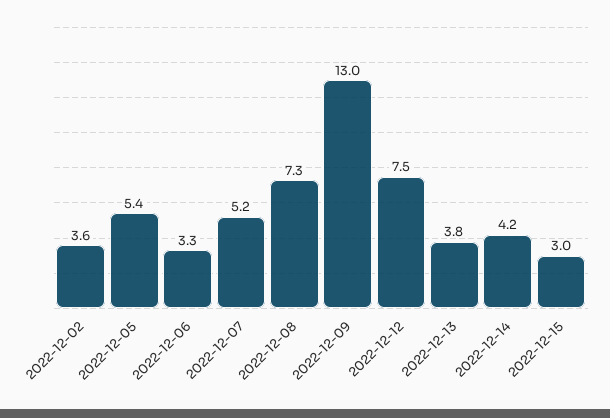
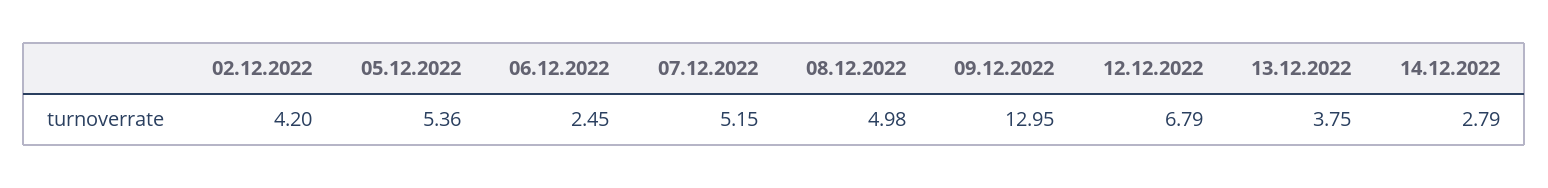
  {
-   "2022-12-02": 3.6,
+   "2022-12-02": 4.2,
    "2022-12-05": 5.36,
-   "2022-12-06": 3.3,
+   "2022-12-06": 2.45,
    "2022-12-07": 5.15,
-   "2022-12-08": 7.3,
+   "2022-12-08": 4.98,
    "2022-12-09": 12.95,
-   "2022-12-12": 7.5,
+   "2022-12-12": 6.79,
    "2022-12-13": 3.75,
-   "2022-12-14": 4.2,
+   "2022-12-14": 2.79
-   "2022-12-15": 3
  }

